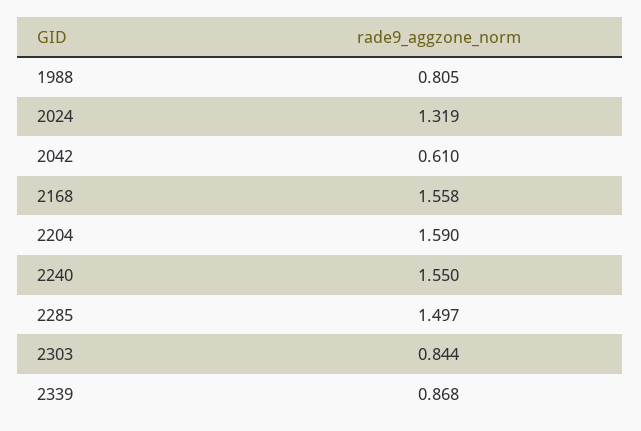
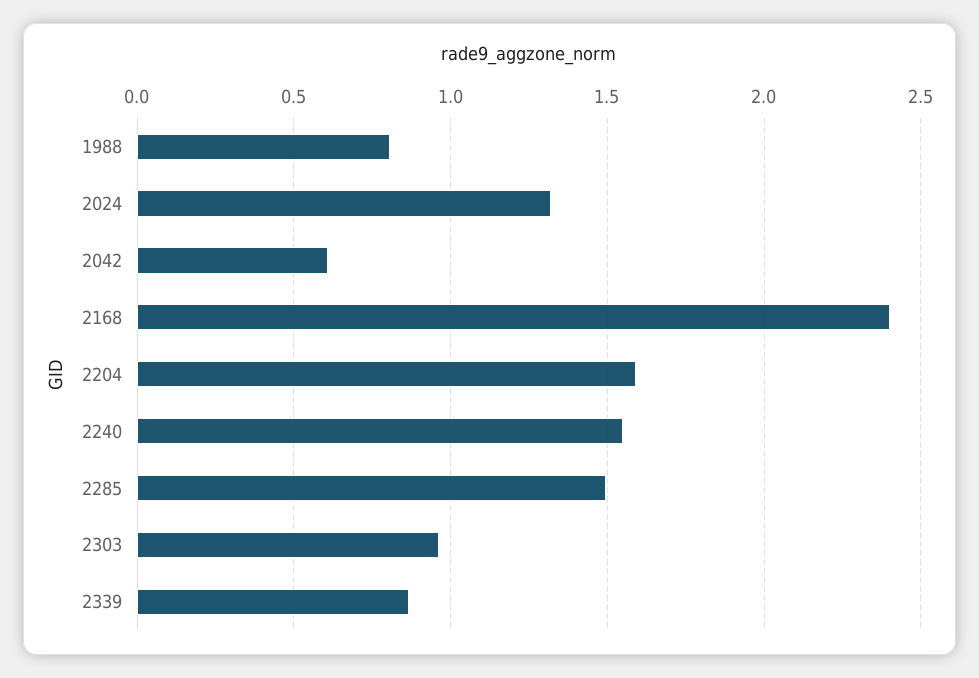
  {
    "1988": 0.805,
    "2024": 1.319,
    "2042": 0.61,
-   "2168": 1.558,
+   "2168": 2.4,
    "2204": 1.59,
    "2240": 1.55,
    "2285": 1.497,
-   "2303": 0.844,
+   "2303": 0.95,
    "2339": 0.868
  }

